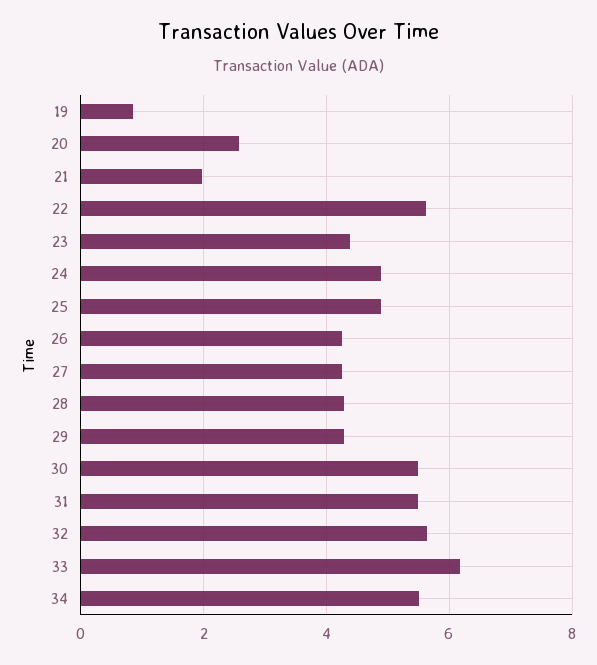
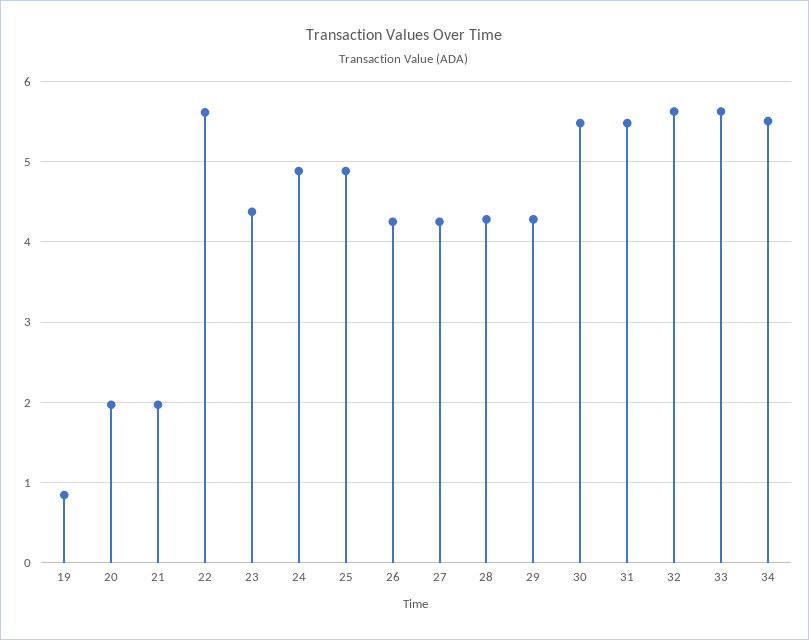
  {
    "19": 0.8,
-   "20": 2.6,
+   "20": 2,
    "21": 2,
    "22": 5.6,
    "23": 4.4,
    "24": 4.9,
    "25": 4.9,
    "26": 4.3,
    "27": 4.3,
    "28": 4.3,
    "29": 4.3,
    "30": 5.5,
    "31": 5.5,
    "32": 5.6,
-   "33": 6.2,
+   "33": 5.6,
    "34": 5.5
  }

